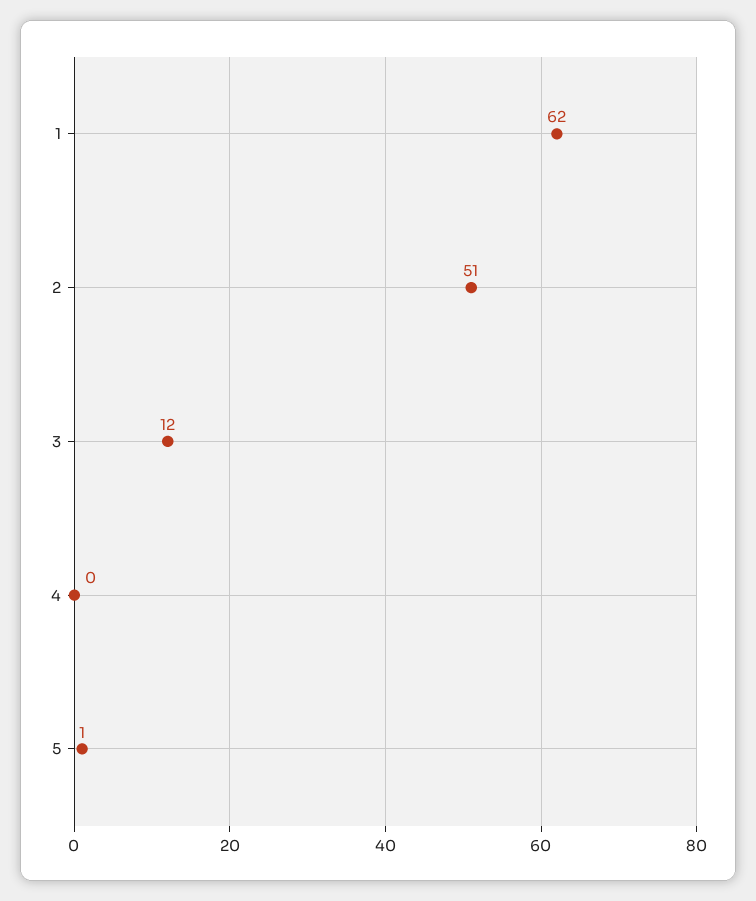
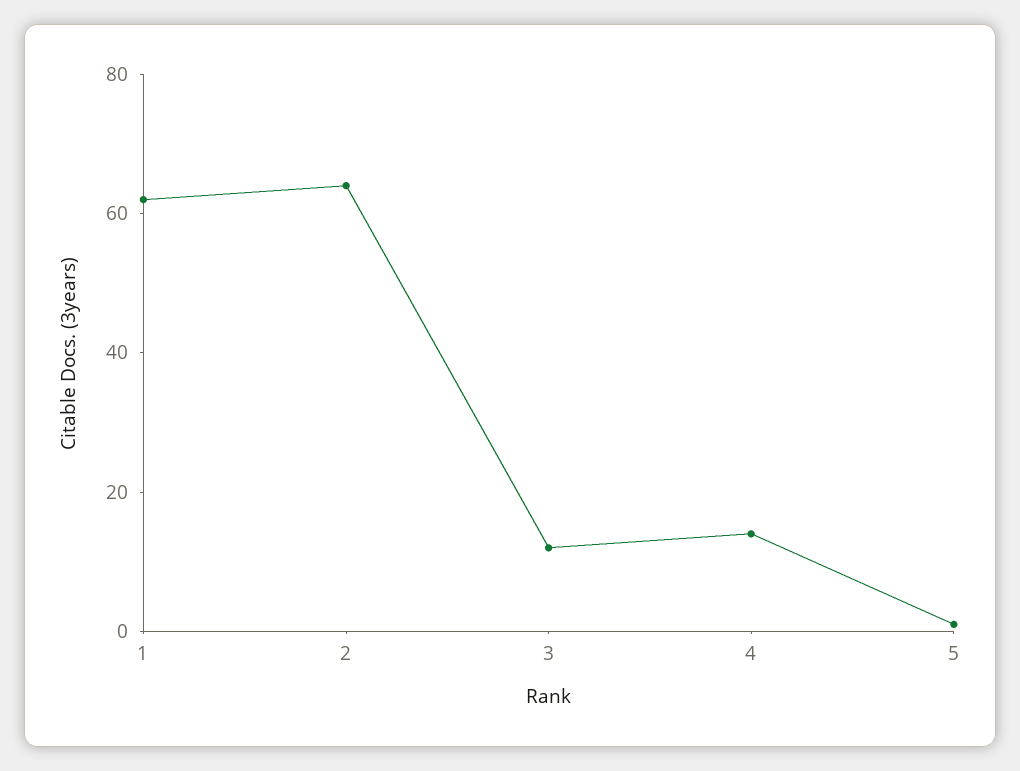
  {
    "1": 62,
-   "2": 51,
+   "2": 65,
    "3": 12,
-   "4": 0,
+   "4": 15,
    "5": 1
  }

